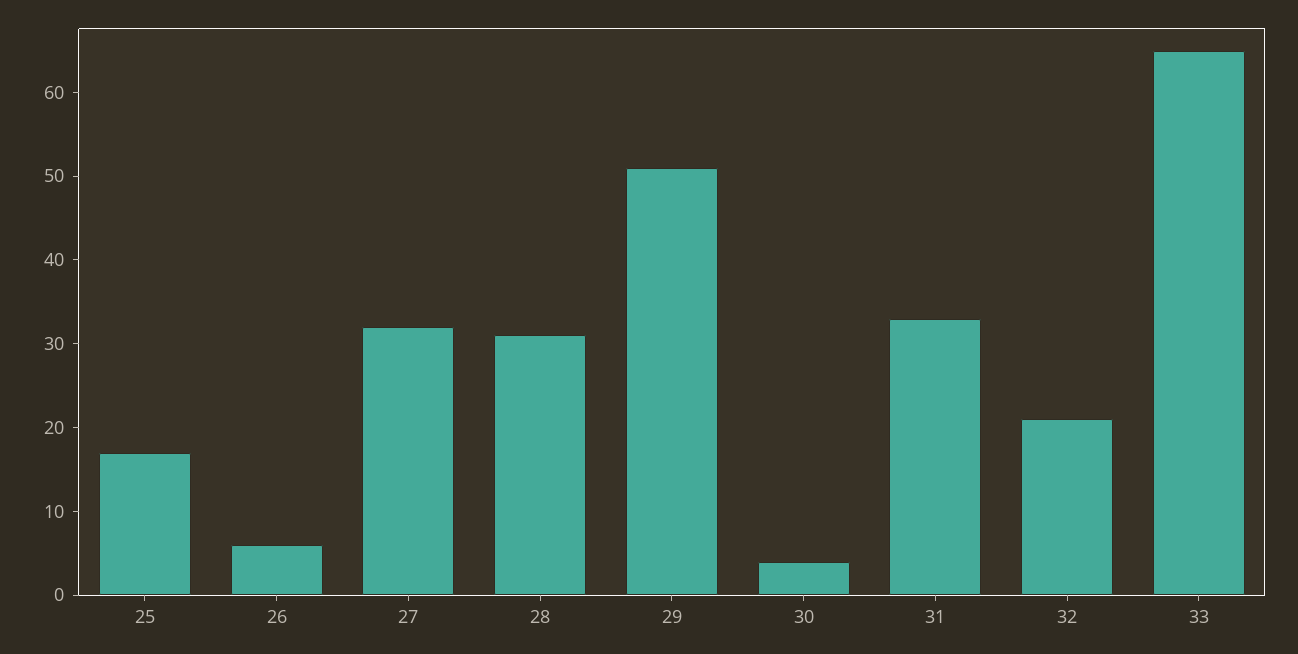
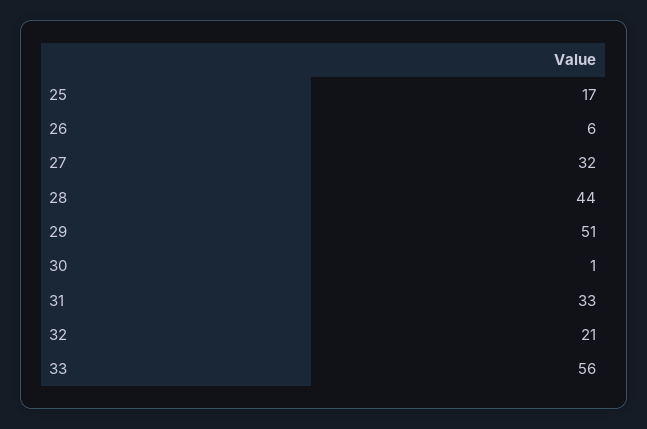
  {
    "25": 17,
    "26": 6,
    "27": 32,
-   "28": 31,
+   "28": 44,
    "29": 51,
-   "30": 4,
+   "30": 1,
    "31": 33,
    "32": 21,
-   "33": 65
+   "33": 56
  }

